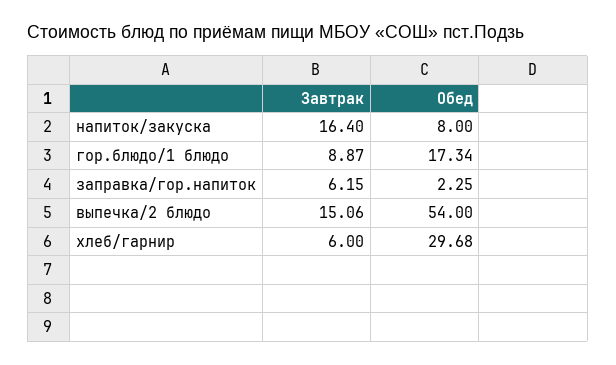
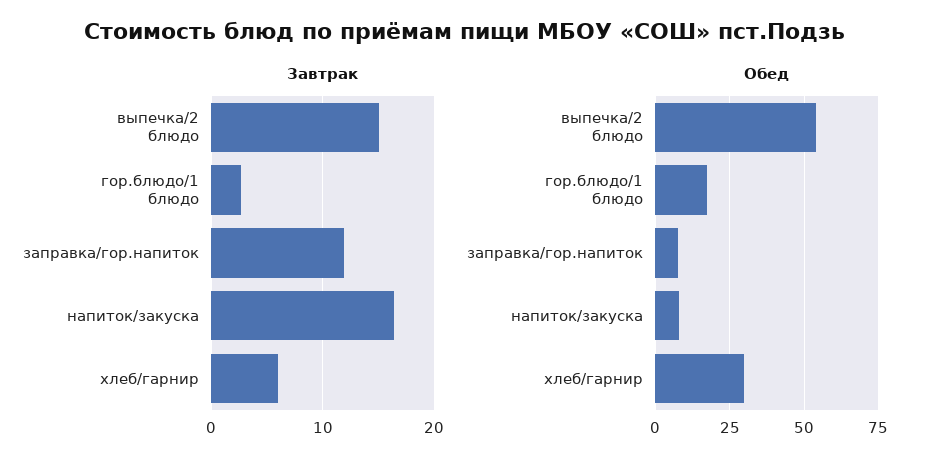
  {
    "Завтрак": {
      "напиток/закуска": 16.4,
-     "гор.блюдо/1 блюдо": 8.87,
+     "гор.блюдо/1 блюдо": 3,
-     "заправка/гор.напиток": 6.15,
+     "заправка/гор.напиток": 12,
      "выпечка/2 блюдо": 15.06,
      "хлеб/гарнир": 6
    },
    "Обед": {
      "напиток/закуска": 8,
      "гор.блюдо/1 блюдо": 17.34,
-     "заправка/гор.напиток": 2.25,
+     "заправка/гор.напиток": 7.5,
      "выпечка/2 блюдо": 54,
      "хлеб/гарнир": 29.68
    }
  }

